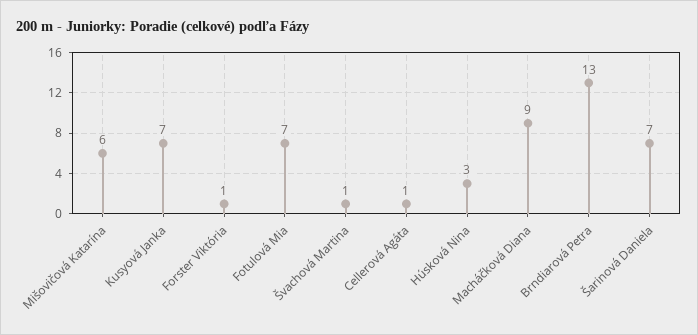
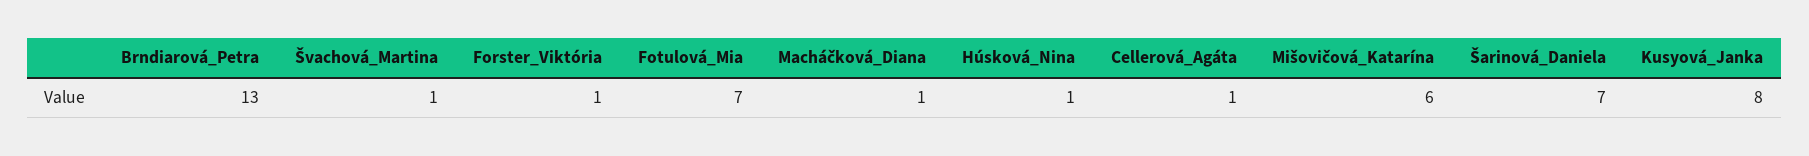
  {
    "Mišovičová Katarína": 6,
-   "Kusyová Janka": 7,
+   "Kusyová Janka": 8,
    "Forster Viktória": 1,
    "Fotulová Mia": 7,
    "Švachová Martina": 1,
    "Cellerová Agáta": 1,
-   "Húsková Nina": 3,
+   "Húsková Nina": 1,
-   "Macháčková Diana": 9,
+   "Macháčková Diana": 1,
    "Brndiarová Petra": 13,
    "Šarinová Daniela": 7
  }

